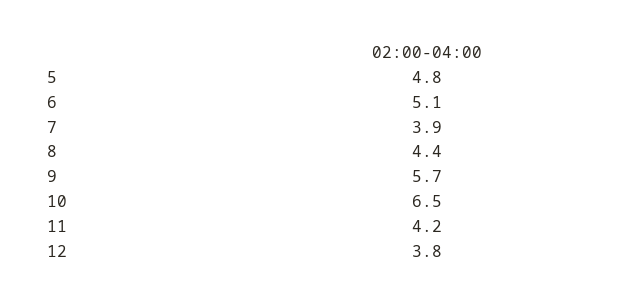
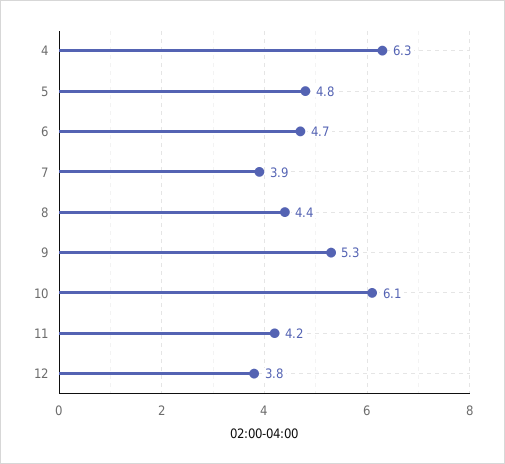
  {
    "5": 4.8,
-   "6": 5.1,
+   "6": 4.7,
    "7": 3.9,
    "8": 4.4,
-   "9": 5.7,
+   "9": 5.3,
-   "10": 6.5,
+   "10": 6.1,
    "11": 4.2,
-   "12": 3.8
+   "12": 3.8,
+   "4": 6.3
  }

